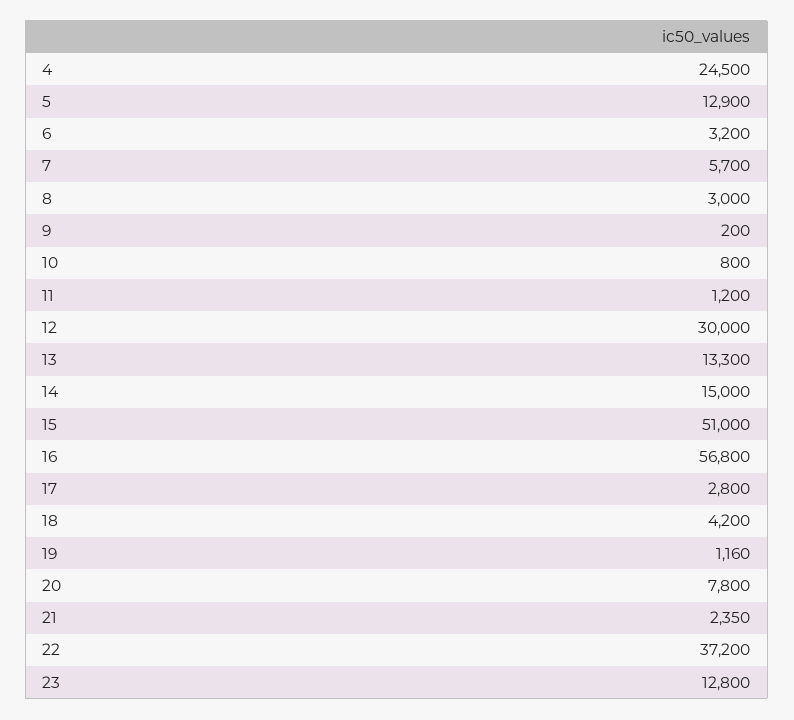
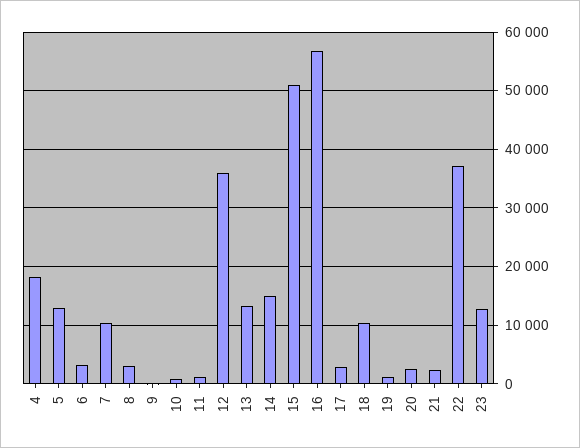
  {
-   "4": 24500,
+   "4": 18000,
    "5": 12900,
    "6": 3200,
-   "7": 5700,
+   "7": 10000,
    "8": 3000,
    "9": 200,
    "10": 800,
    "11": 1200,
-   "12": 30000,
+   "12": 36000,
    "13": 13300,
    "14": 15000,
    "15": 51000,
    "16": 56800,
    "17": 2800,
-   "18": 4200,
+   "18": 10000,
    "19": 1160,
-   "20": 7800,
+   "20": 2000,
    "21": 2350,
    "22": 37200,
    "23": 12800
  }

